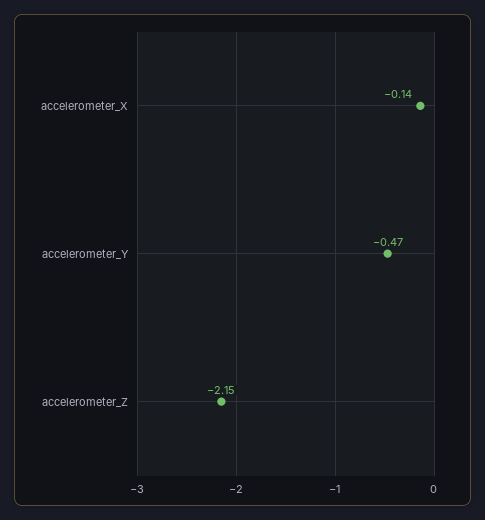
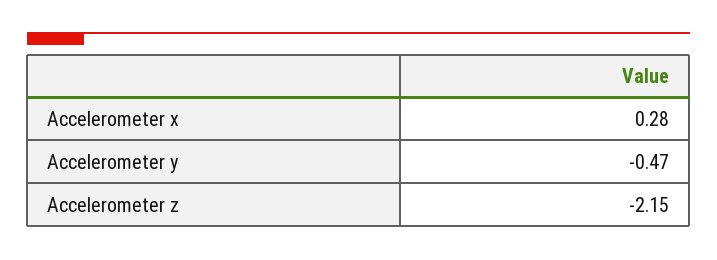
  {
-   "accelerometer_X": -0.14,
+   "accelerometer_X": 0.28,
    "accelerometer_Y": -0.47,
    "accelerometer_Z": -2.15
  }

